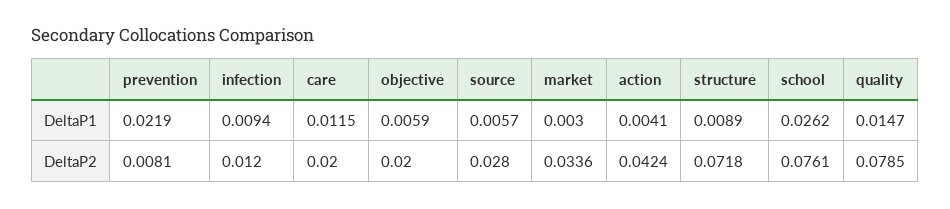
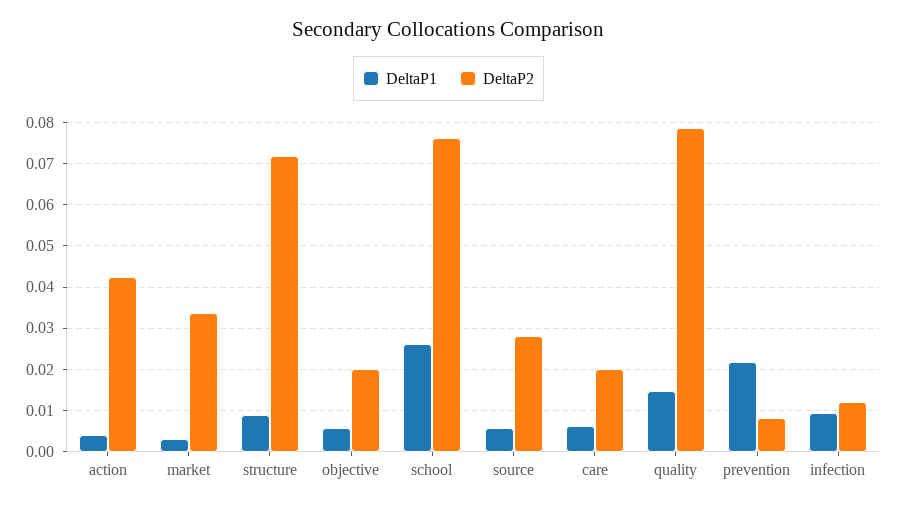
  {
    "DeltaP1": {
      "prevention": 0.0219,
      "infection": 0.0094,
-     "care": 0.0115,
+     "care": 0.006,
      "objective": 0.0059,
      "source": 0.0057,
      "market": 0.003,
      "action": 0.0041,
      "structure": 0.0089,
      "school": 0.0262,
      "quality": 0.0147
    },
    "DeltaP2": {
      "prevention": 0.0081,
      "infection": 0.012,
      "care": 0.02,
      "objective": 0.02,
      "source": 0.028,
      "market": 0.0336,
      "action": 0.0424,
      "structure": 0.0718,
      "school": 0.0761,
      "quality": 0.0785
    }
  }

